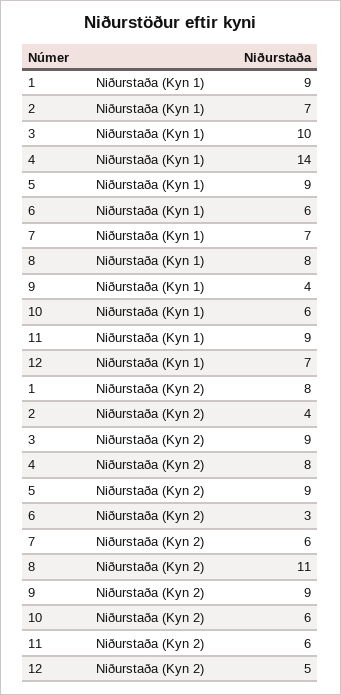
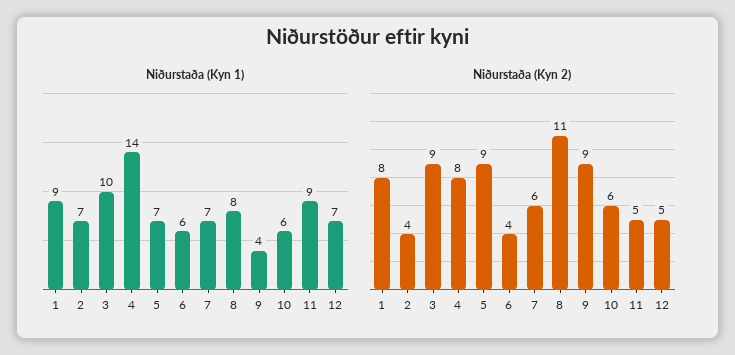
  {
    "Niðurstaða (Kyn 1)": {
      "1": 9,
      "2": 7,
      "3": 10,
      "4": 14,
-     "5": 9,
+     "5": 7,
      "6": 6,
      "7": 7,
      "8": 8,
      "9": 4,
      "10": 6,
      "11": 9,
      "12": 7
    },
    "Niðurstaða (Kyn 2)": {
      "1": 8,
      "2": 4,
      "3": 9,
      "4": 8,
      "5": 9,
-     "6": 3,
+     "6": 4,
      "7": 6,
      "8": 11,
      "9": 9,
      "10": 6,
-     "11": 6,
+     "11": 5,
      "12": 5
    }
  }

